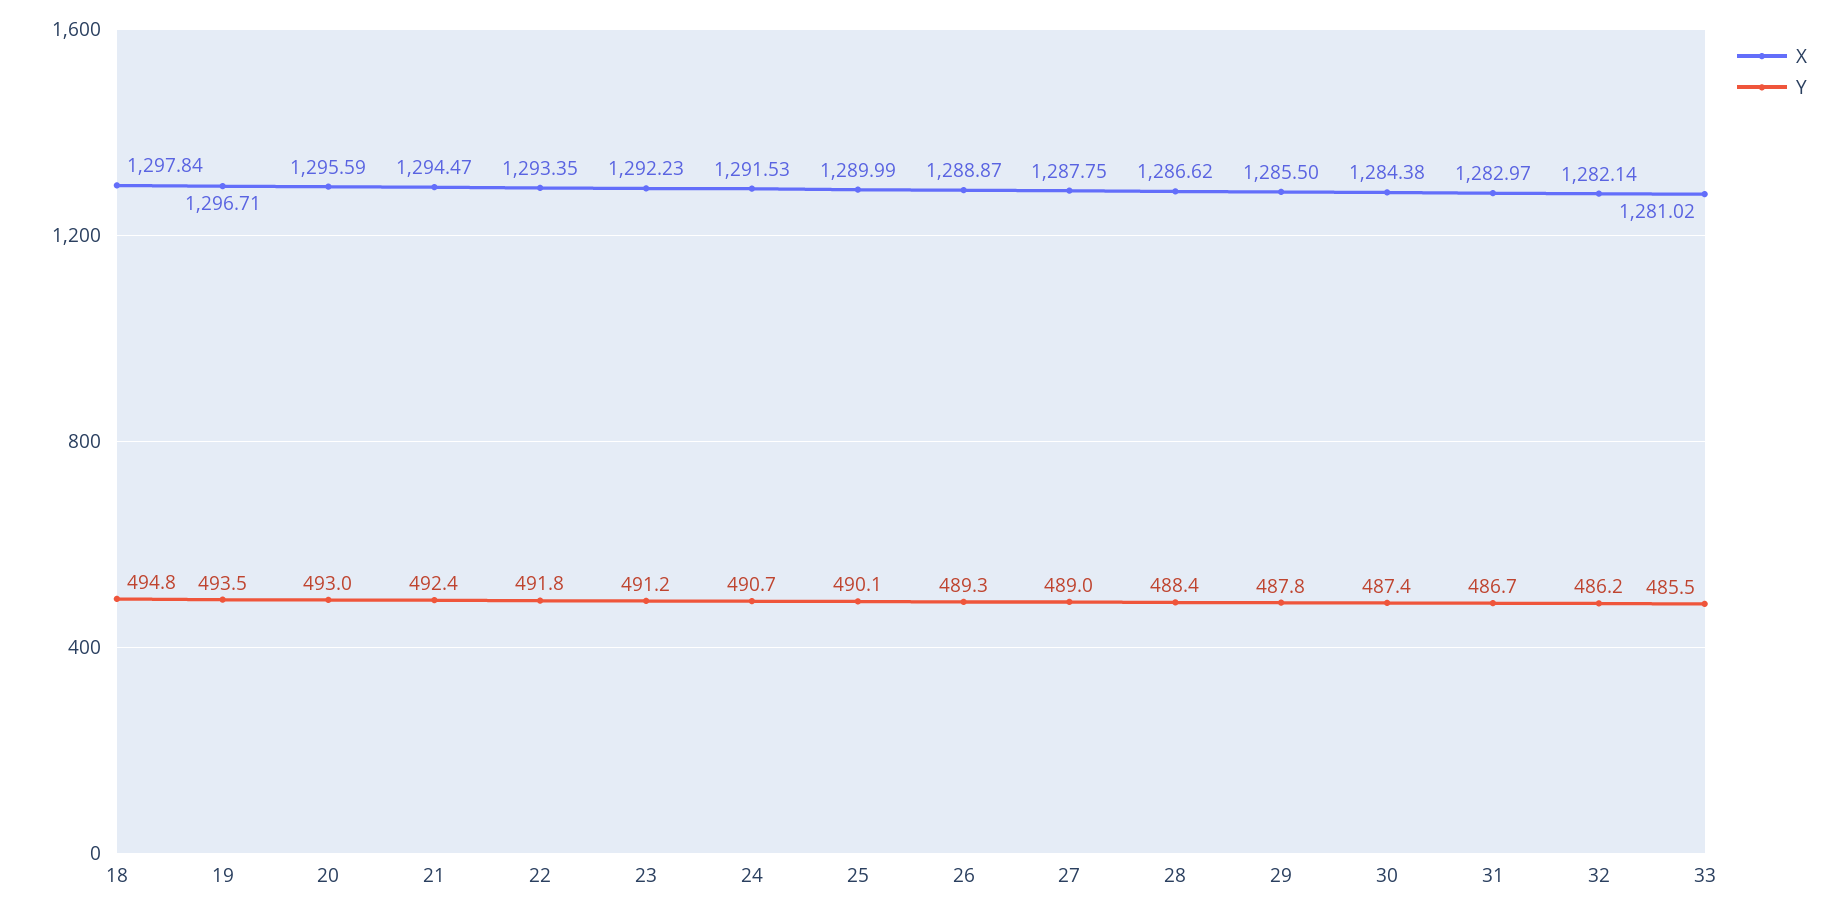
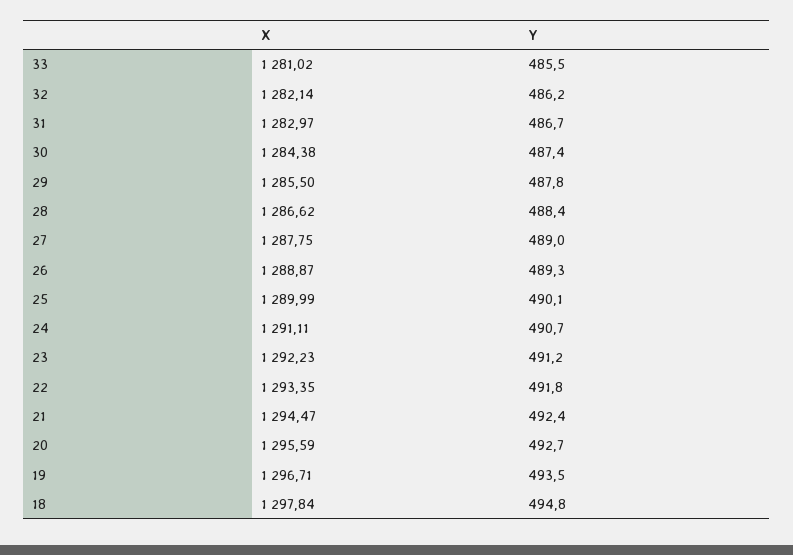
  {
    "X": {
      "18": 1297.84,
      "19": 1296.71,
      "20": 1295.59,
      "21": 1294.47,
      "22": 1293.35,
      "23": 1292.23,
-     "24": 1291.53,
+     "24": 1291.11,
      "25": 1289.99,
      "26": 1288.87,
      "27": 1287.75,
      "28": 1286.62,
      "29": 1285.5,
      "30": 1284.38,
      "31": 1282.97,
      "32": 1282.14,
      "33": 1281.02
    },
    "Y": {
      "18": 494.8,
      "19": 493.5,
-     "20": 493,
+     "20": 492.7,
      "21": 492.4,
      "22": 491.8,
      "23": 491.2,
      "24": 490.7,
      "25": 490.1,
      "26": 489.3,
      "27": 489,
      "28": 488.4,
      "29": 487.8,
      "30": 487.4,
      "31": 486.7,
      "32": 486.2,
      "33": 485.5
    }
  }

